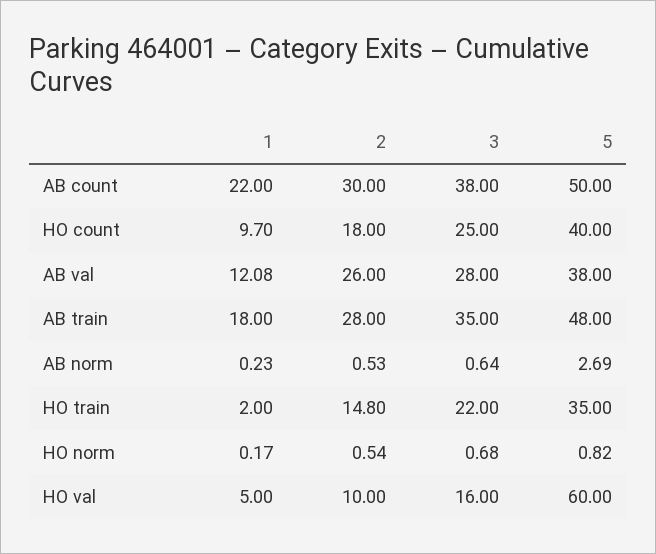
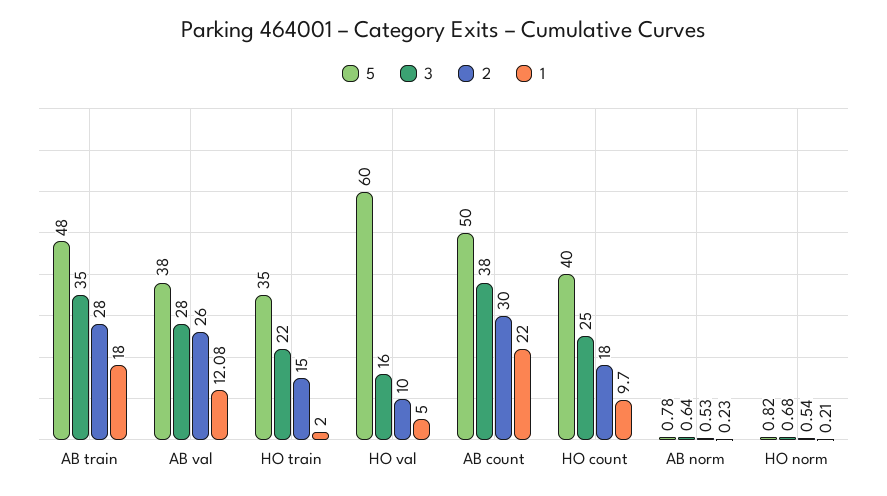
  {
    "1": {
      "AB count": 22,
      "HO count": 9.7,
      "AB val": 12.08,
      "AB train": 18,
      "AB norm": 0.23,
      "HO train": 2,
-     "HO norm": 0.17,
+     "HO norm": 0.21,
      "HO val": 5
    },
    "2": {
      "AB count": 30,
      "HO count": 18,
      "AB val": 26,
      "AB train": 28,
      "AB norm": 0.53,
-     "HO train": 14.8,
+     "HO train": 15,
      "HO norm": 0.54,
      "HO val": 10
    },
    "3": {
      "AB count": 38,
      "HO count": 25,
      "AB val": 28,
      "AB train": 35,
      "AB norm": 0.64,
      "HO train": 22,
      "HO norm": 0.68,
      "HO val": 16
    },
    "5": {
      "AB count": 50,
      "HO count": 40,
      "AB val": 38,
      "AB train": 48,
-     "AB norm": 2.69,
+     "AB norm": 0.78,
      "HO train": 35,
      "HO norm": 0.82,
      "HO val": 60
    }
  }

